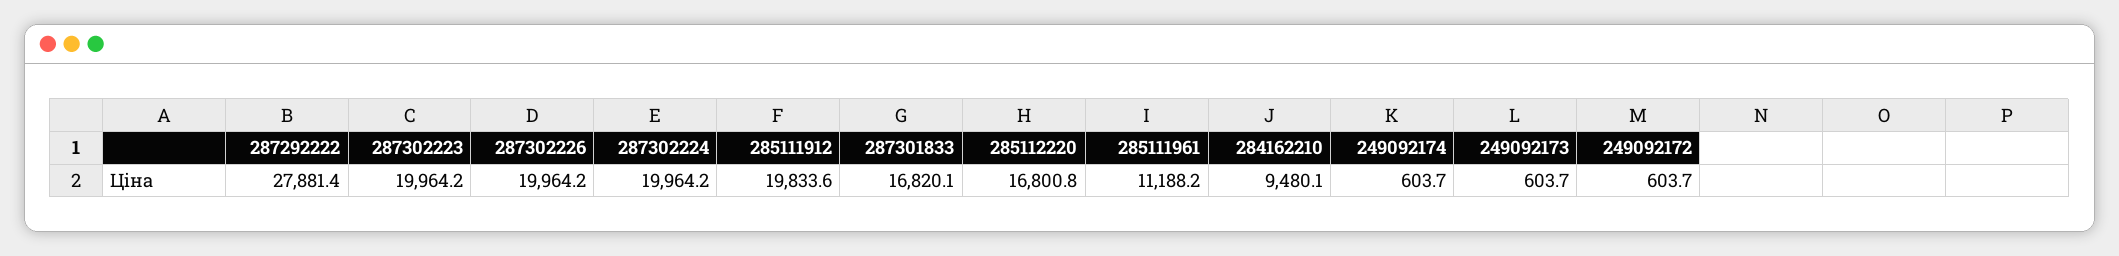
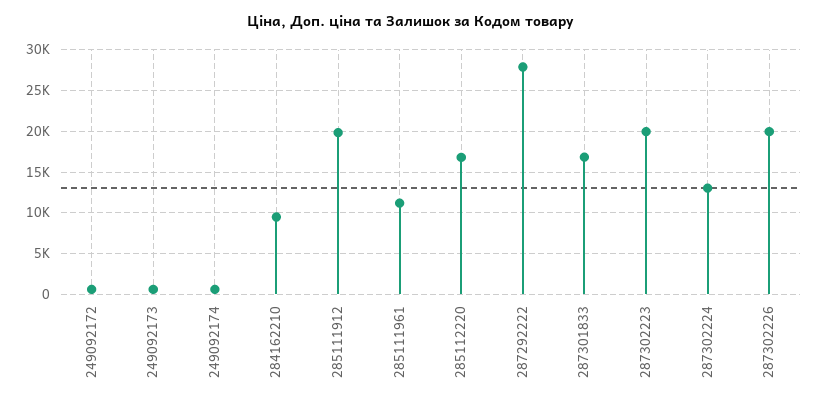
  {
    "287292222": 27881.4,
    "287302223": 19964.2,
    "287302226": 19964.2,
-   "287302224": 19964.2,
+   "287302224": 13000,
    "285111912": 19833.6,
    "287301833": 16820.1,
    "285112220": 16800.8,
    "285111961": 11188.2,
    "284162210": 9480.1,
    "249092174": 603.7,
    "249092173": 603.7,
    "249092172": 603.7
  }

